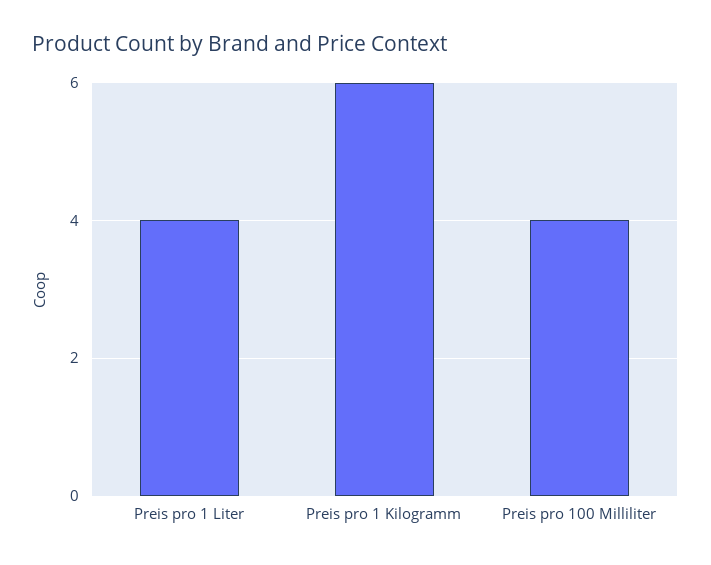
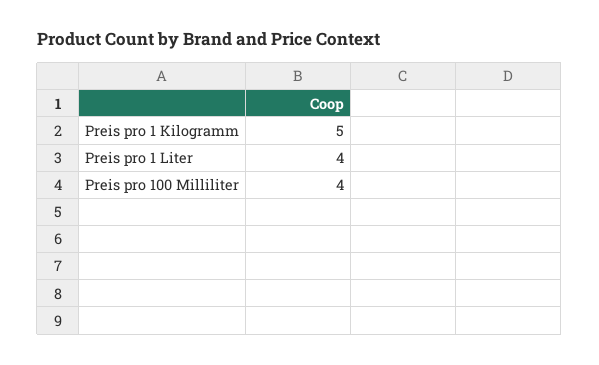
  {
    "Preis pro 1 Liter": 4,
-   "Preis pro 1 Kilogramm": 6,
+   "Preis pro 1 Kilogramm": 5,
    "Preis pro 100 Milliliter": 4
  }

